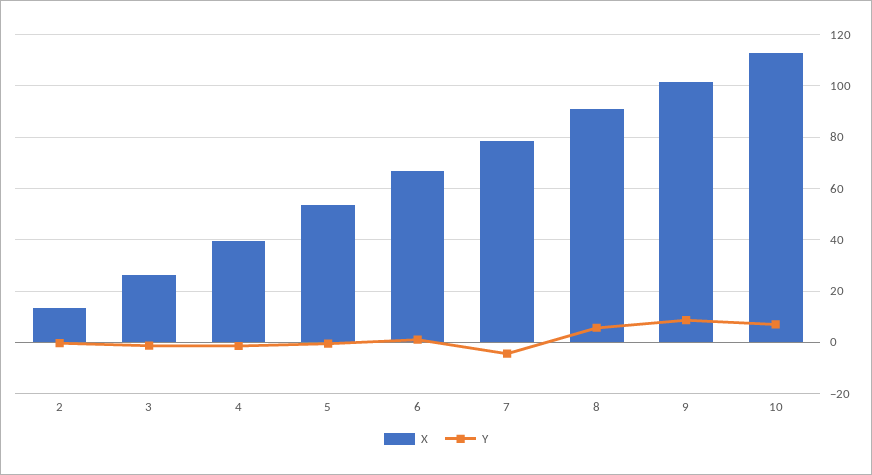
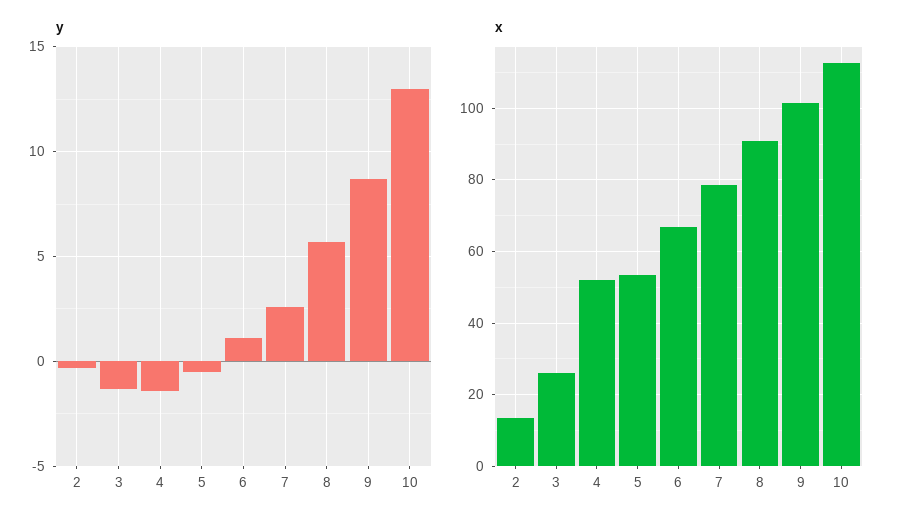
  {
    "X": {
      "2": 14,
      "3": 26,
-     "4": 40,
+     "4": 52,
      "5": 54,
      "6": 66,
      "7": 78,
      "8": 90,
      "9": 102,
      "10": 112
    },
    "Y": {
      "2": -0.5,
      "3": -1.5,
      "4": -1.5,
      "5": -0.5,
      "6": 1,
-     "7": -5,
+     "7": 2.5,
      "8": 5.5,
      "9": 8.5,
-     "10": 7.5
+     "10": 13
    }
  }

